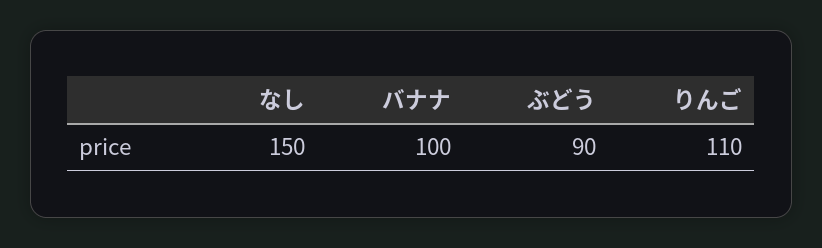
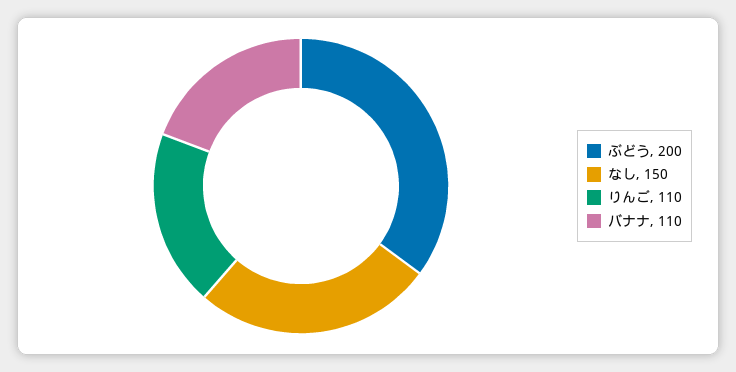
  {
    "なし": 150,
-   "バナナ": 100,
+   "バナナ": 110,
-   "ぶどう": 90,
+   "ぶどう": 200,
    "りんご": 110
  }

